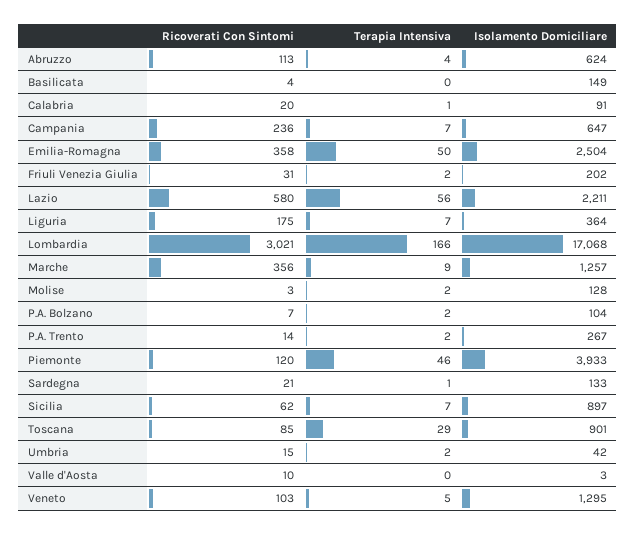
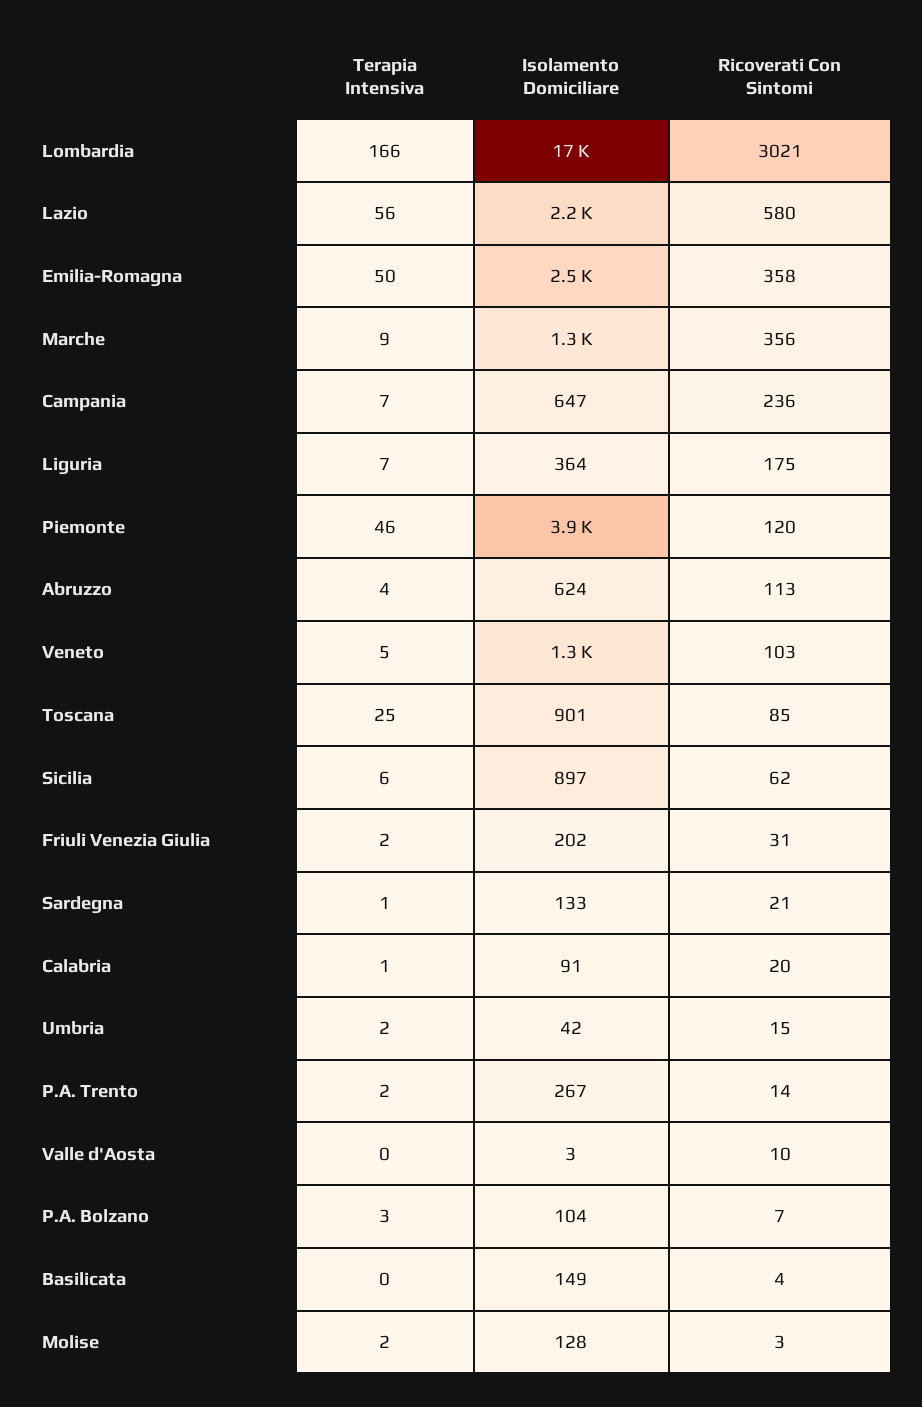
  {
    "Ricoverati Con Sintomi": {
      "Abruzzo": 113,
      "Basilicata": 4,
      "Calabria": 20,
      "Campania": 236,
      "Emilia-Romagna": 358,
      "Friuli Venezia Giulia": 31,
      "Lazio": 580,
      "Liguria": 175,
      "Lombardia": 3021,
      "Marche": 356,
      "Molise": 3,
      "P.A. Bolzano": 7,
      "P.A. Trento": 14,
      "Piemonte": 120,
      "Sardegna": 21,
      "Sicilia": 62,
      "Toscana": 85,
      "Umbria": 15,
      "Valle d'Aosta": 10,
      "Veneto": 103
    },
    "Terapia Intensiva": {
      "Abruzzo": 4,
      "Basilicata": 0,
      "Calabria": 1,
      "Campania": 7,
      "Emilia-Romagna": 50,
      "Friuli Venezia Giulia": 2,
      "Lazio": 56,
      "Liguria": 7,
      "Lombardia": 166,
      "Marche": 9,
      "Molise": 2,
-     "P.A. Bolzano": 2,
+     "P.A. Bolzano": 3,
      "P.A. Trento": 2,
      "Piemonte": 46,
      "Sardegna": 1,
-     "Sicilia": 7,
+     "Sicilia": 6,
-     "Toscana": 29,
+     "Toscana": 25,
      "Umbria": 2,
      "Valle d'Aosta": 0,
      "Veneto": 5
    },
    "Isolamento Domiciliare": {
      "Abruzzo": 624,
      "Basilicata": 149,
      "Calabria": 91,
      "Campania": 647,
      "Emilia-Romagna": 2504,
      "Friuli Venezia Giulia": 202,
      "Lazio": 2211,
      "Liguria": 364,
      "Lombardia": 17068,
      "Marche": 1257,
      "Molise": 128,
      "P.A. Bolzano": 104,
      "P.A. Trento": 267,
      "Piemonte": 3933,
      "Sardegna": 133,
      "Sicilia": 897,
      "Toscana": 901,
      "Umbria": 42,
      "Valle d'Aosta": 3,
      "Veneto": 1295
    }
  }

